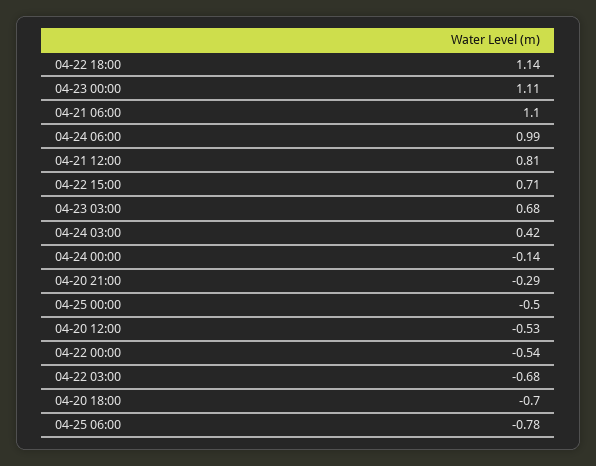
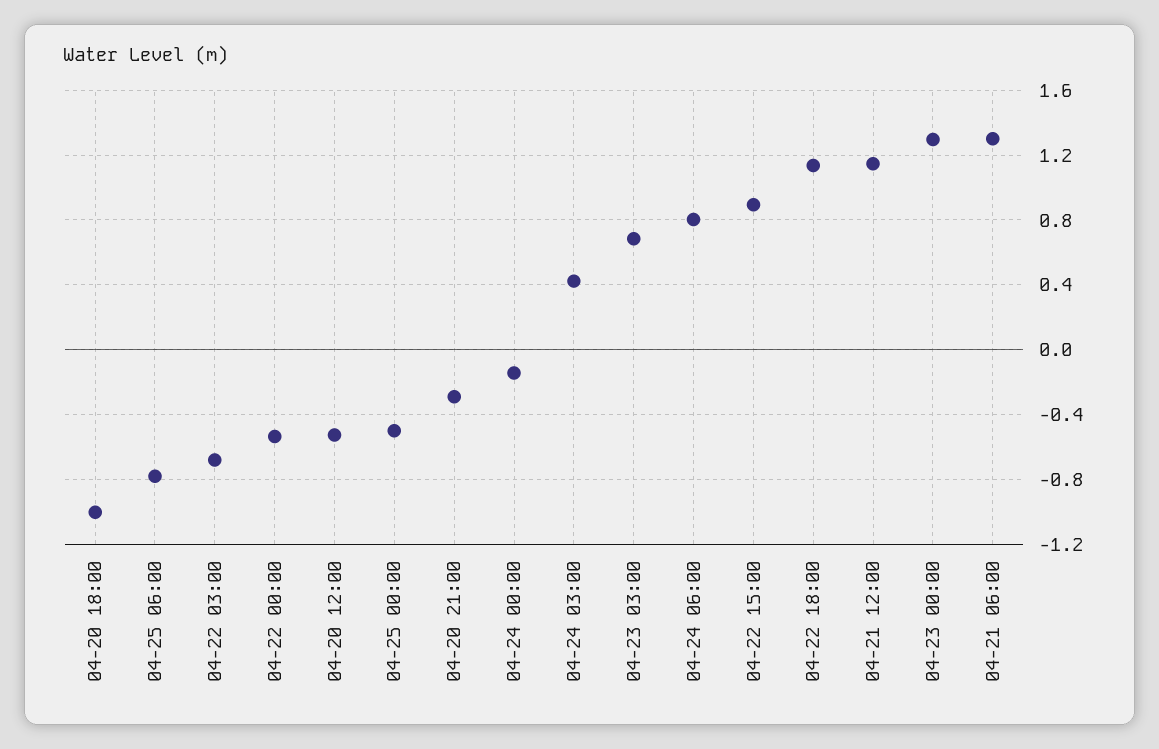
  {
    "04-22 18:00": 1.14,
-   "04-23 00:00": 1.11,
+   "04-23 00:00": 1.3,
-   "04-21 06:00": 1.1,
+   "04-21 06:00": 1.3,
-   "04-24 06:00": 0.99,
+   "04-24 06:00": 0.8,
-   "04-21 12:00": 0.81,
+   "04-21 12:00": 1.15,
-   "04-22 15:00": 0.71,
+   "04-22 15:00": 0.9,
    "04-23 03:00": 0.68,
    "04-24 03:00": 0.42,
    "04-24 00:00": -0.14,
    "04-20 21:00": -0.29,
    "04-25 00:00": -0.5,
    "04-20 12:00": -0.53,
    "04-22 00:00": -0.54,
    "04-22 03:00": -0.68,
-   "04-20 18:00": -0.7,
+   "04-20 18:00": -1,
    "04-25 06:00": -0.78
  }

